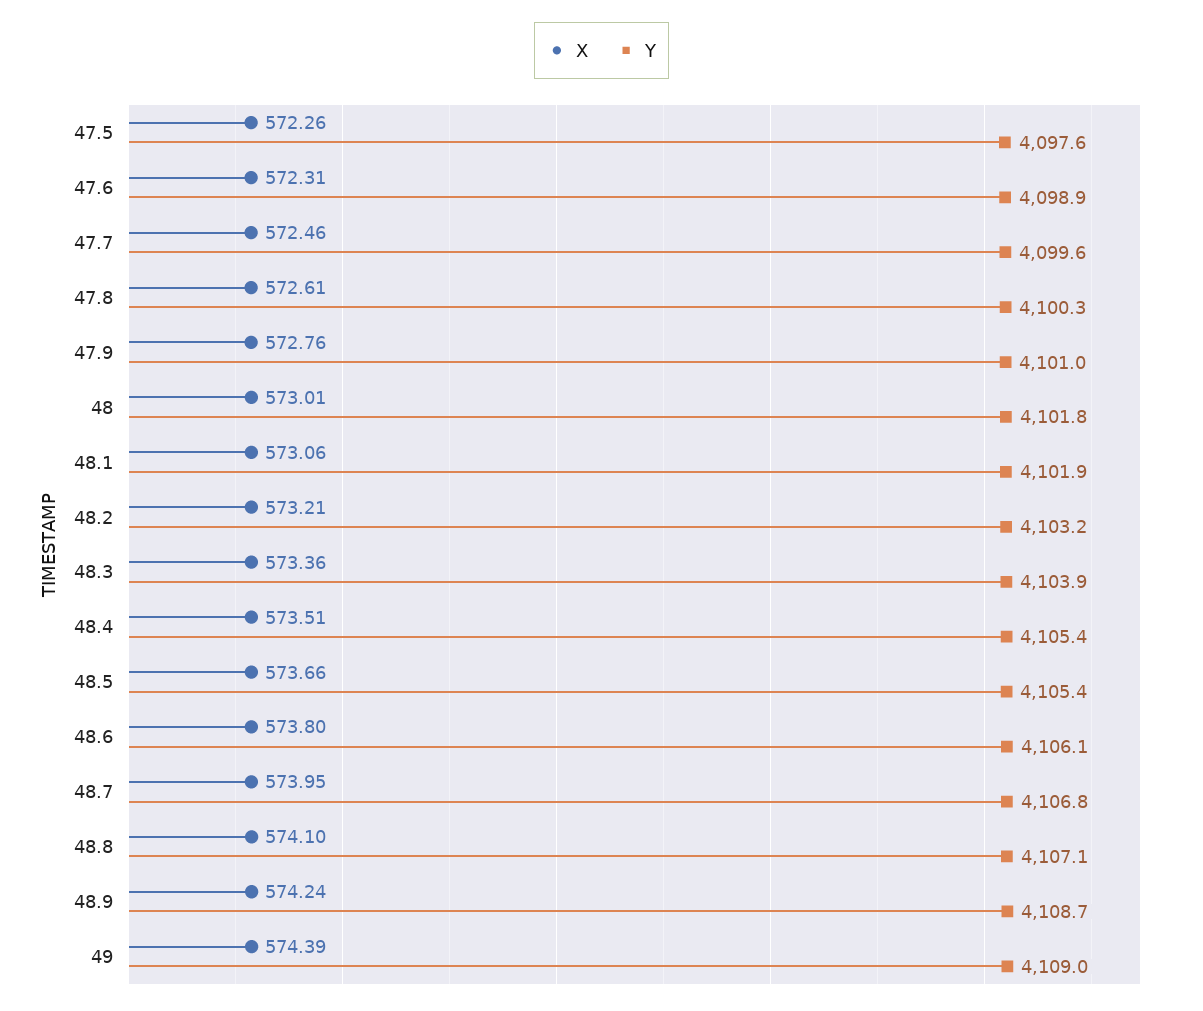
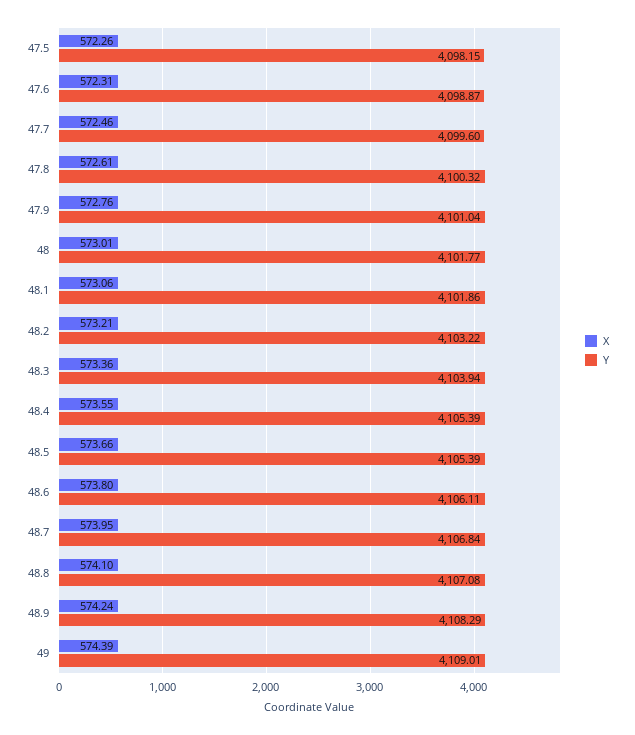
  {
    "X": {
      "47.5": 572.26,
      "47.6": 572.31,
      "47.7": 572.46,
      "47.8": 572.61,
      "47.9": 572.76,
      "48": 573.01,
      "48.1": 573.06,
      "48.2": 573.21,
      "48.3": 573.36,
-     "48.4": 573.51,
+     "48.4": 573.55,
      "48.5": 573.66,
      "48.6": 573.8,
      "48.7": 573.95,
      "48.8": 574.1,
      "48.9": 574.24,
      "49": 574.39
    },
    "Y": {
-     "47.5": 4097.6,
+     "47.5": 4098.15,
      "47.6": 4098.87,
      "47.7": 4099.6,
      "47.8": 4100.32,
      "47.9": 4101.04,
      "48": 4101.77,
      "48.1": 4101.86,
      "48.2": 4103.22,
      "48.3": 4103.94,
      "48.4": 4105.39,
      "48.5": 4105.39,
      "48.6": 4106.11,
      "48.7": 4106.84,
      "48.8": 4107.08,
-     "48.9": 4108.7,
+     "48.9": 4108.29,
      "49": 4109.01
    }
  }

